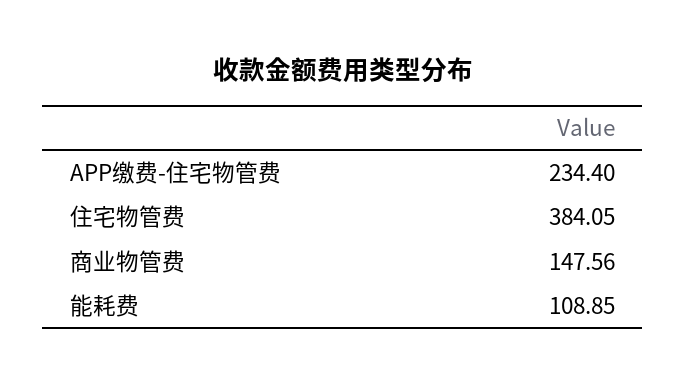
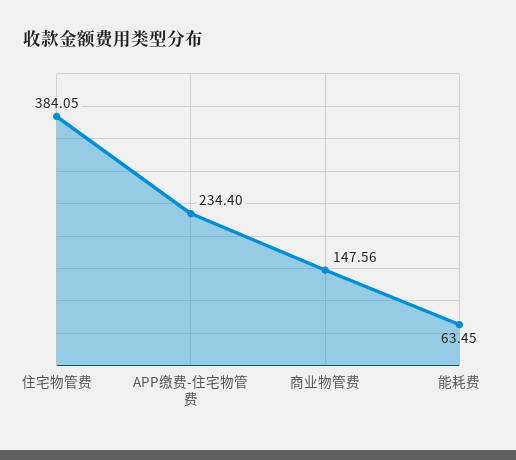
  {
    "APP缴费-住宅物管费": 234.4,
    "住宅物管费": 384.05,
    "商业物管费": 147.56,
-   "能耗费": 108.85
+   "能耗费": 63.45
  }

